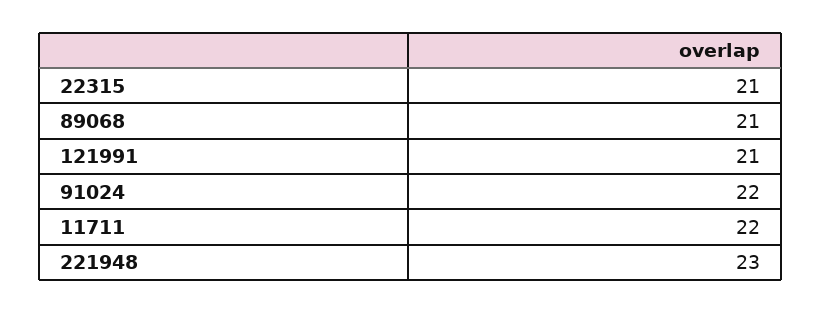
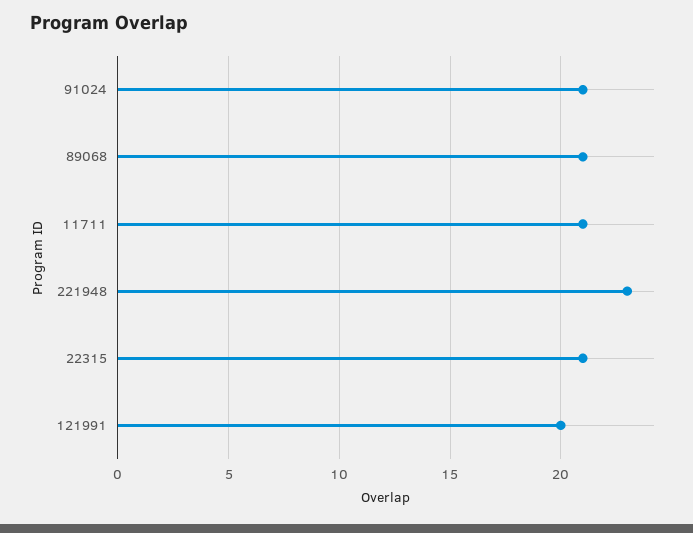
  {
    "22315": 21,
    "89068": 21,
-   "121991": 21,
+   "121991": 20,
-   "91024": 22,
+   "91024": 21,
-   "11711": 22,
+   "11711": 21,
    "221948": 23
  }

